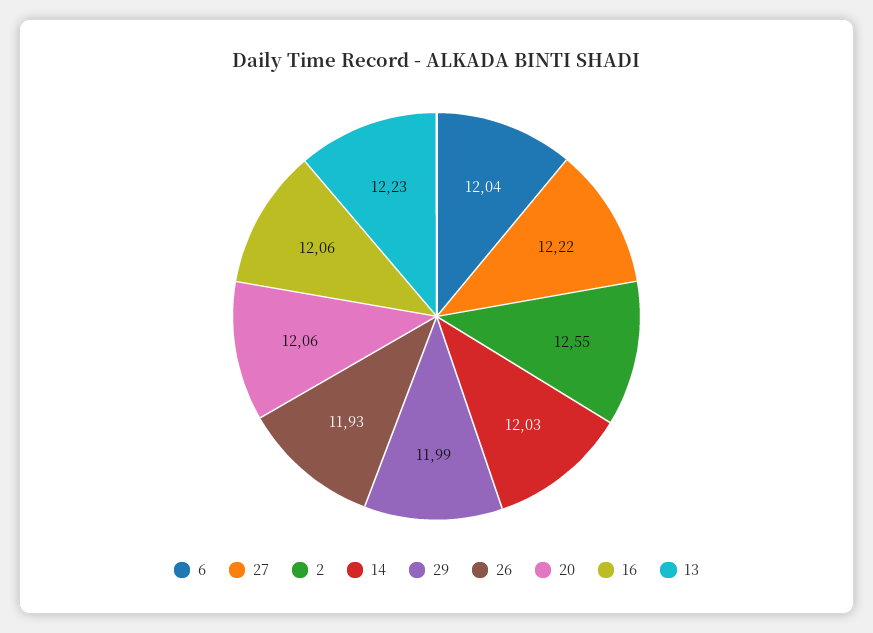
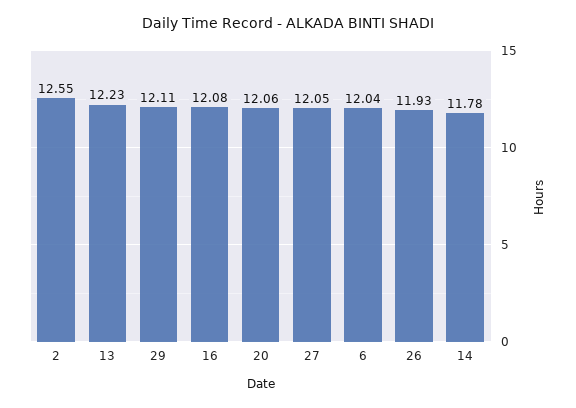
  {
    "6": 12.04,
-   "27": 12.22,
+   "27": 12.05,
    "2": 12.55,
-   "14": 12.03,
+   "14": 11.78,
-   "29": 11.99,
+   "29": 12.11,
    "26": 11.93,
    "20": 12.06,
-   "16": 12.06,
+   "16": 12.08,
    "13": 12.23
  }

